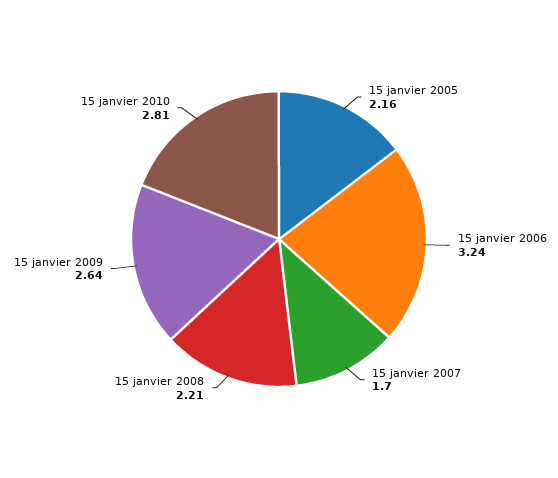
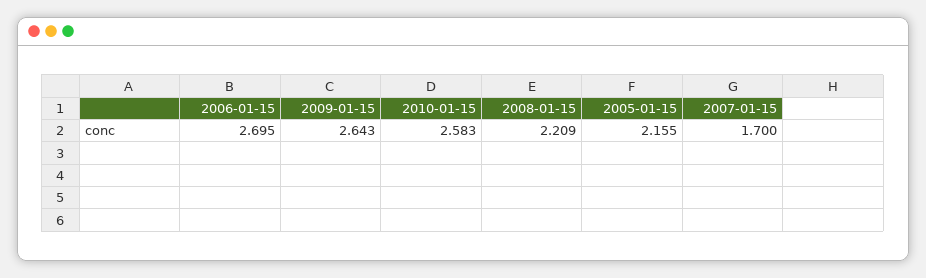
  {
    "15 janvier 2005": 2.155,
-   "15 janvier 2006": 3.24,
+   "15 janvier 2006": 2.695,
    "15 janvier 2007": 1.7,
    "15 janvier 2008": 2.209,
    "15 janvier 2009": 2.643,
-   "15 janvier 2010": 2.81
+   "15 janvier 2010": 2.583
  }

